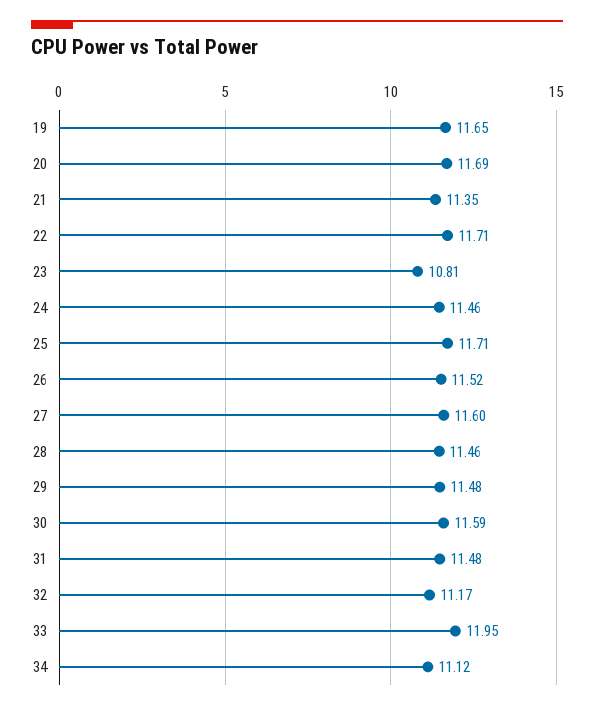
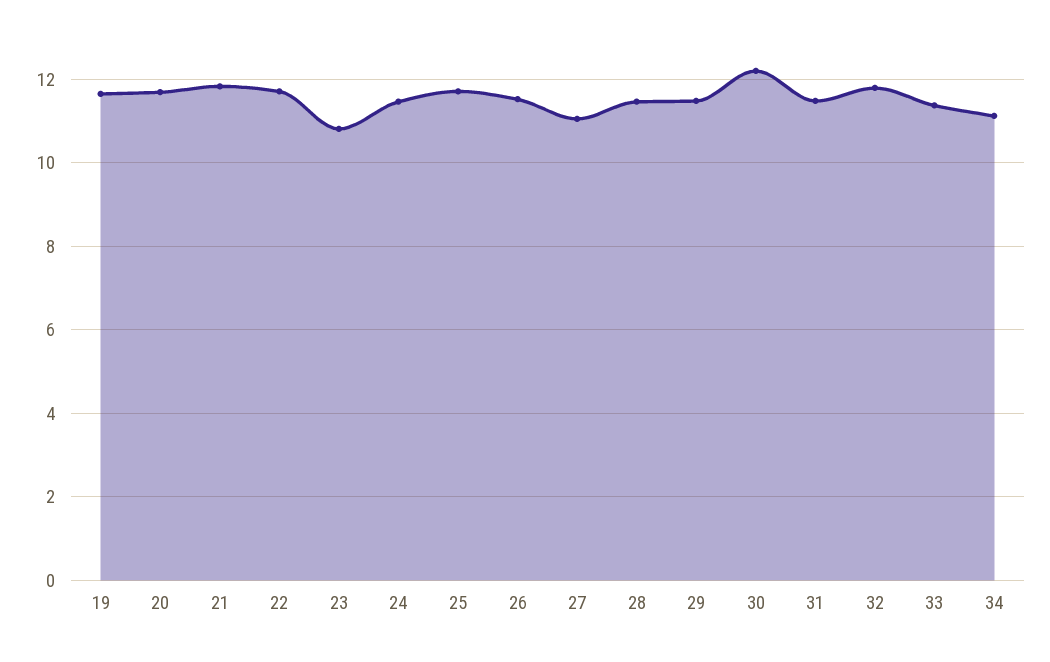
  {
    "19": 11.65,
    "20": 11.69,
-   "21": 11.35,
+   "21": 11.8,
    "22": 11.71,
    "23": 10.81,
    "24": 11.46,
    "25": 11.71,
    "26": 11.52,
-   "27": 11.6,
+   "27": 11,
    "28": 11.46,
    "29": 11.48,
-   "30": 11.59,
+   "30": 12.2,
    "31": 11.48,
-   "32": 11.17,
+   "32": 11.8,
-   "33": 11.95,
+   "33": 11.4,
    "34": 11.12
  }

